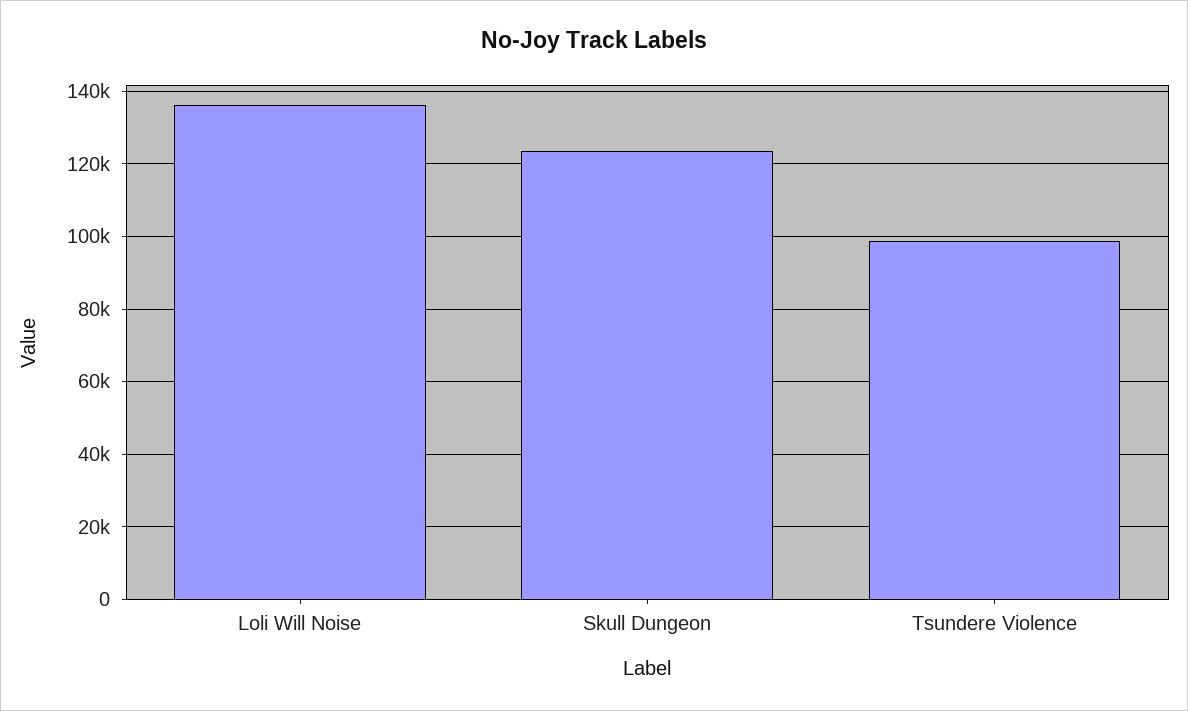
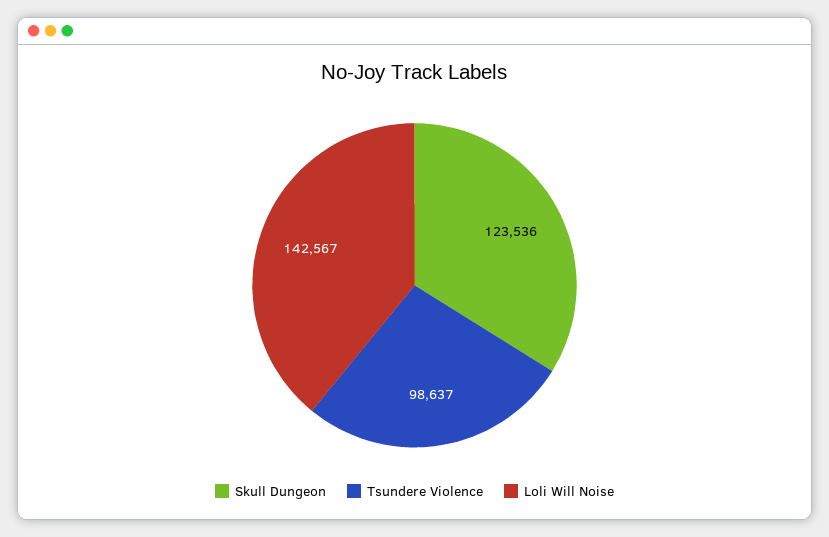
  {
-   "Loli Will Noise": 136000,
+   "Loli Will Noise": 142567,
    "Skull Dungeon": 123536,
    "Tsundere Violence": 98637
  }

